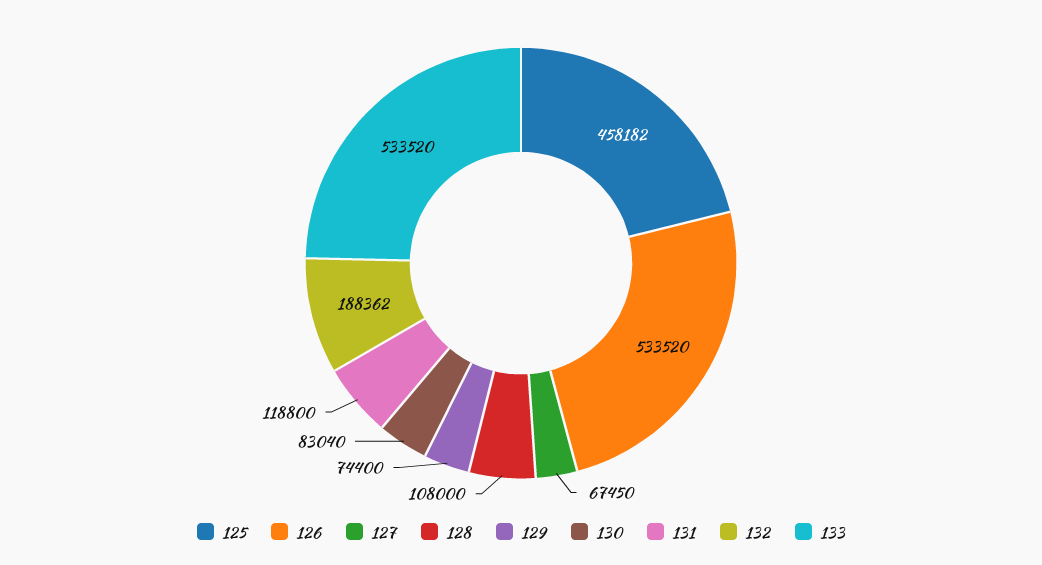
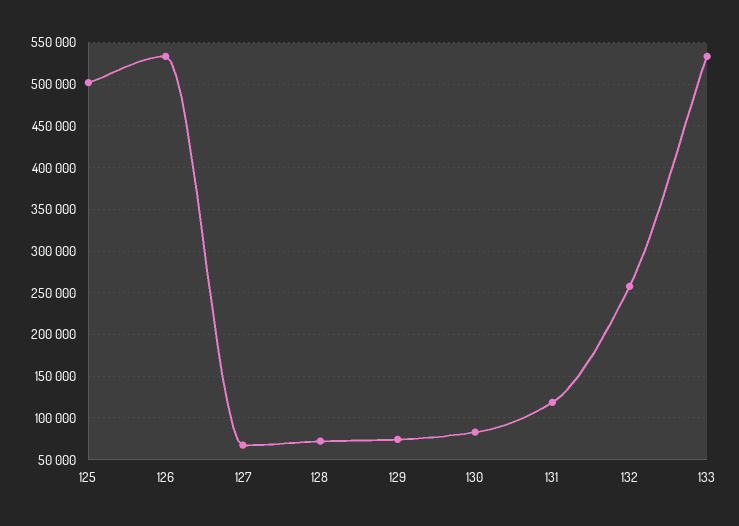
  {
-   "125": 458182,
+   "125": 500000,
    "126": 533520,
    "127": 67450,
-   "128": 108000,
+   "128": 70000,
    "129": 74400,
    "130": 83040,
    "131": 118800,
-   "132": 188362,
+   "132": 260000,
    "133": 533520
  }

